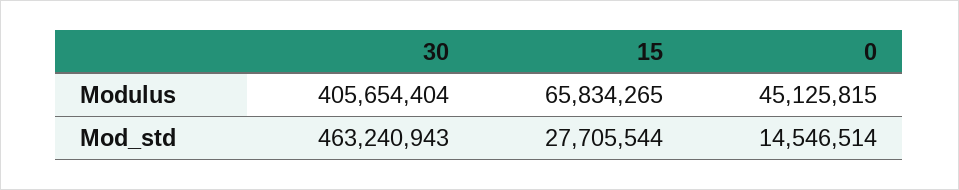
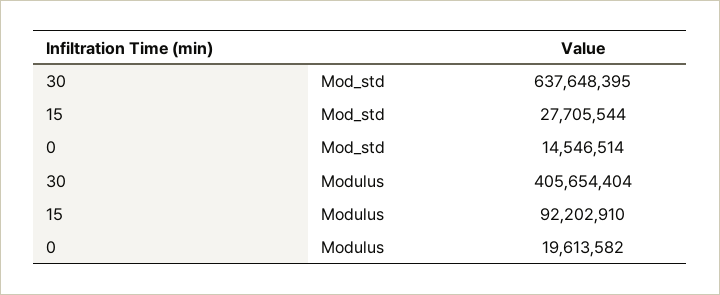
  {
    "30": {
      "Modulus": 405654404,
-     "Mod_std": 463240943
+     "Mod_std": 637648395
    },
    "15": {
-     "Modulus": 65834265,
+     "Modulus": 92202910,
      "Mod_std": 27705544
    },
    "0": {
-     "Modulus": 45125815,
+     "Modulus": 19613582,
      "Mod_std": 14546514
    }
  }

